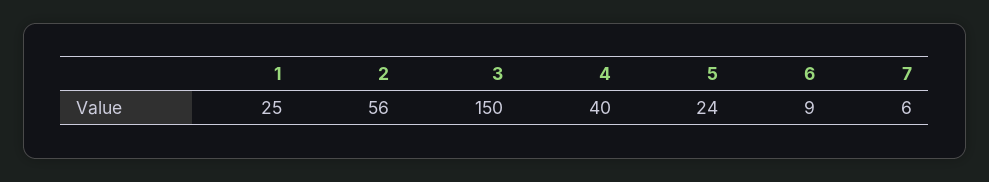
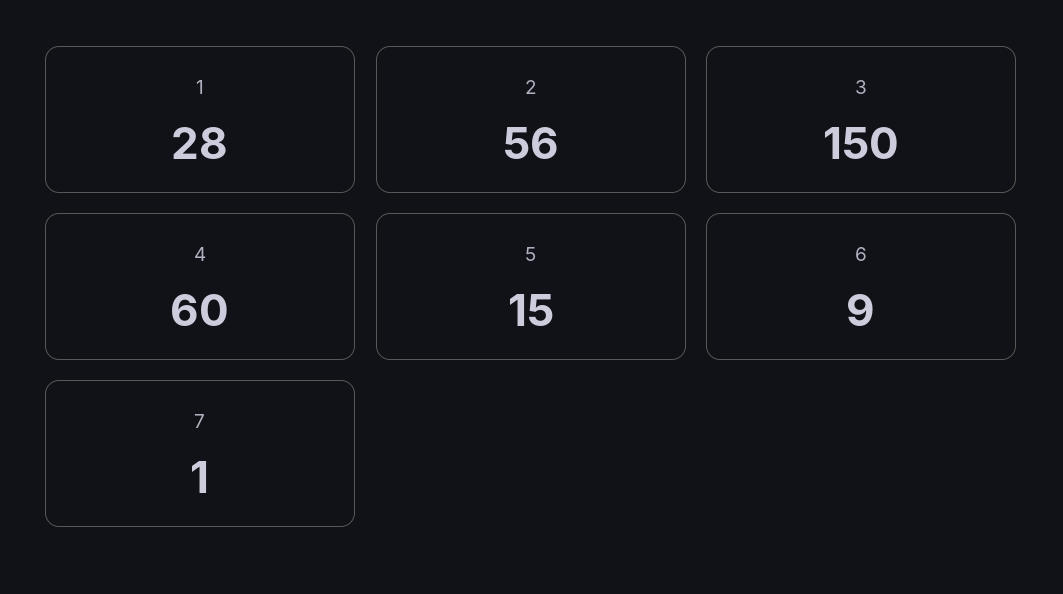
  {
-   "1": 25,
+   "1": 28,
    "2": 56,
    "3": 150,
-   "4": 40,
+   "4": 60,
-   "5": 24,
+   "5": 15,
    "6": 9,
-   "7": 6
+   "7": 1
  }

